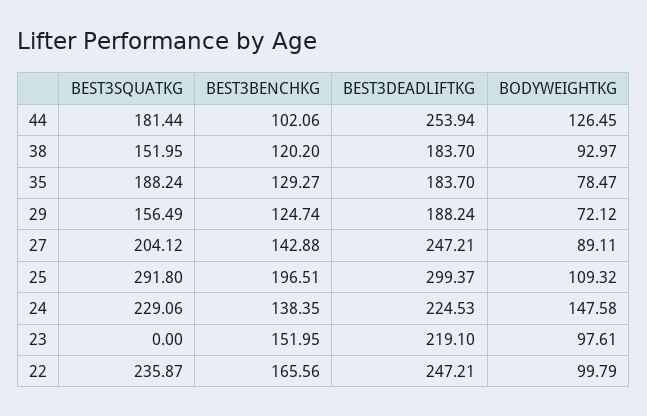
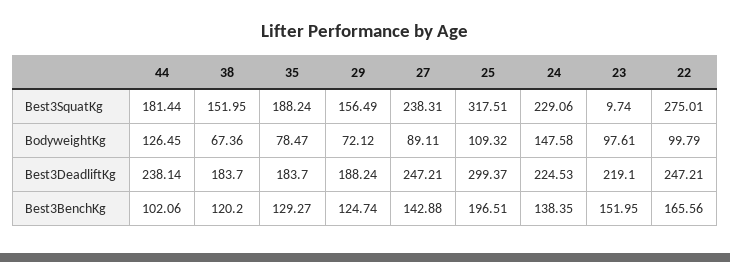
  {
    "BEST3SQUATKG": {
      "44": 181.44,
      "38": 151.95,
      "35": 188.24,
      "29": 156.49,
-     "27": 204.12,
+     "27": 238.31,
-     "25": 291.8,
+     "25": 317.51,
      "24": 229.06,
-     "23": 0,
+     "23": 9.74,
-     "22": 235.87
+     "22": 275.01
    },
    "BEST3BENCHKG": {
      "44": 102.06,
      "38": 120.2,
      "35": 129.27,
      "29": 124.74,
      "27": 142.88,
      "25": 196.51,
      "24": 138.35,
      "23": 151.95,
      "22": 165.56
    },
    "BEST3DEADLIFTKG": {
-     "44": 253.94,
+     "44": 238.14,
      "38": 183.7,
      "35": 183.7,
      "29": 188.24,
      "27": 247.21,
      "25": 299.37,
      "24": 224.53,
      "23": 219.1,
      "22": 247.21
    },
    "BODYWEIGHTKG": {
      "44": 126.45,
-     "38": 92.97,
+     "38": 67.36,
      "35": 78.47,
      "29": 72.12,
      "27": 89.11,
      "25": 109.32,
      "24": 147.58,
      "23": 97.61,
      "22": 99.79
    }
  }

